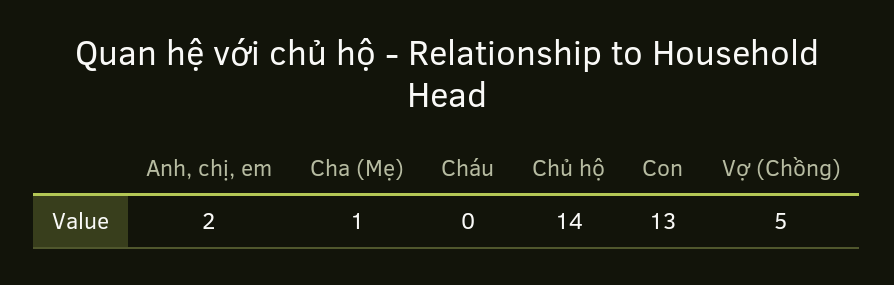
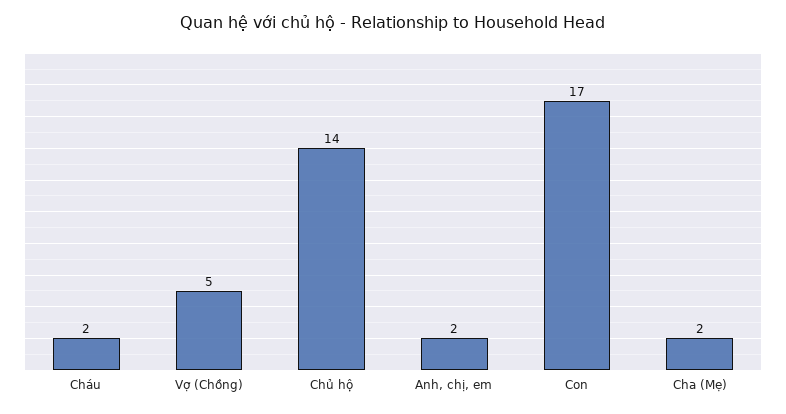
  {
    "Anh, chị, em": 2,
-   "Cha (Mẹ)": 1,
+   "Cha (Mẹ)": 2,
-   "Cháu": 0,
+   "Cháu": 2,
    "Chủ hộ": 14,
-   "Con": 13,
+   "Con": 17,
    "Vợ (Chồng)": 5
  }

